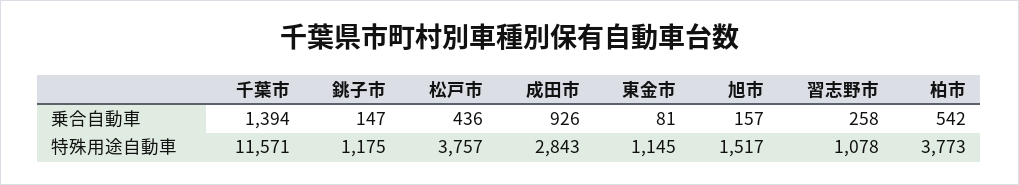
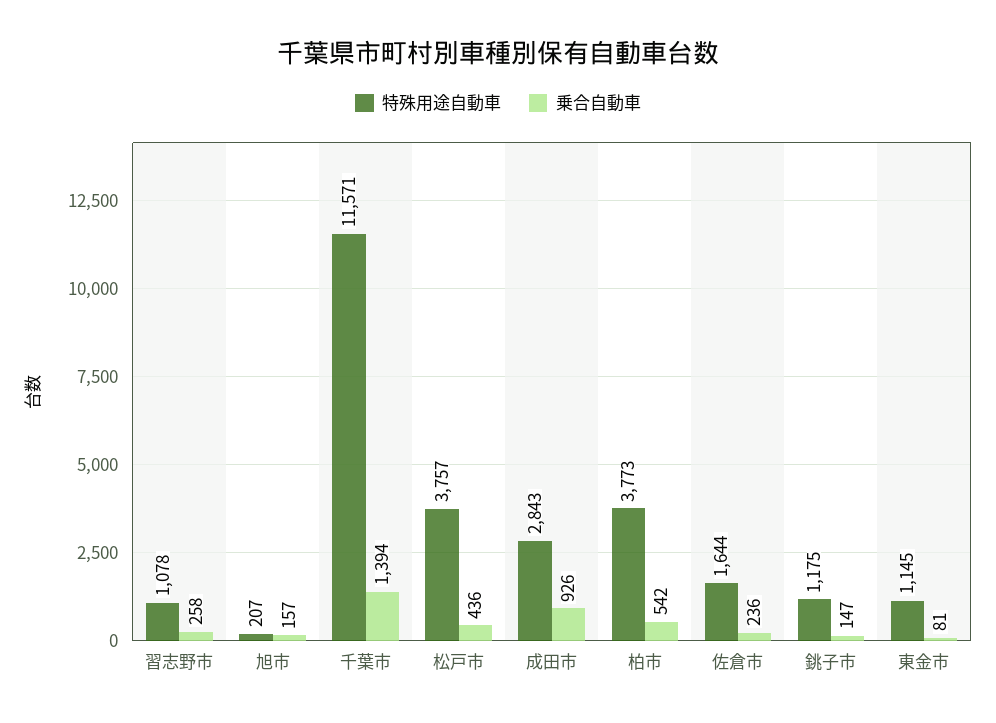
  {
    "乗合自動車": {
      "千葉市": 1394,
      "銚子市": 147,
      "松戸市": 436,
      "成田市": 926,
      "東金市": 81,
      "旭市": 157,
      "習志野市": 258,
-     "柏市": 542
+     "柏市": 542,
+     "佐倉市": 236
    },
    "特殊用途自動車": {
      "千葉市": 11571,
      "銚子市": 1175,
      "松戸市": 3757,
      "成田市": 2843,
      "東金市": 1145,
-     "旭市": 1517,
+     "旭市": 207,
      "習志野市": 1078,
-     "柏市": 3773
+     "柏市": 3773,
+     "佐倉市": 1644
    }
  }

